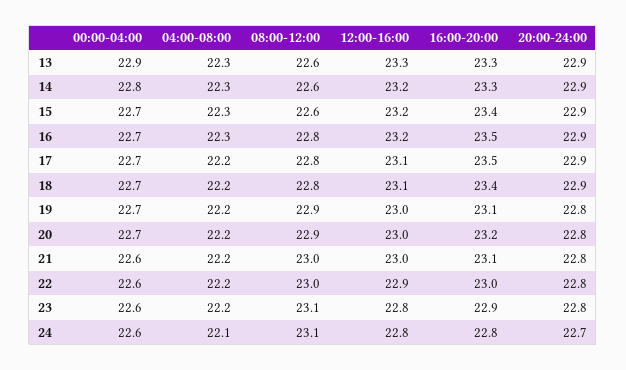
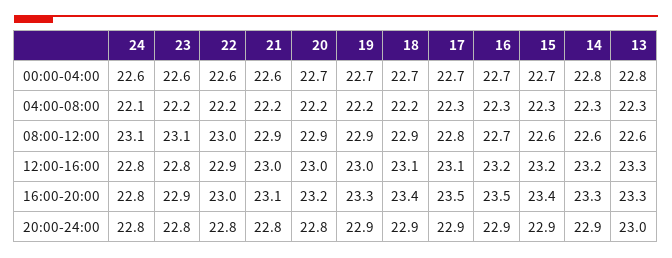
  {
    "00:00-04:00": {
-     "13": 22.9,
+     "13": 22.8,
      "14": 22.8,
      "15": 22.7,
      "16": 22.7,
      "17": 22.7,
      "18": 22.7,
      "19": 22.7,
      "20": 22.7,
      "21": 22.6,
      "22": 22.6,
      "23": 22.6,
      "24": 22.6
    },
    "04:00-08:00": {
      "13": 22.3,
      "14": 22.3,
      "15": 22.3,
      "16": 22.3,
-     "17": 22.2,
+     "17": 22.3,
      "18": 22.2,
      "19": 22.2,
      "20": 22.2,
      "21": 22.2,
      "22": 22.2,
      "23": 22.2,
      "24": 22.1
    },
    "08:00-12:00": {
      "13": 22.6,
      "14": 22.6,
      "15": 22.6,
-     "16": 22.8,
+     "16": 22.7,
      "17": 22.8,
-     "18": 22.8,
+     "18": 22.9,
      "19": 22.9,
      "20": 22.9,
-     "21": 23,
+     "21": 22.9,
      "22": 23,
      "23": 23.1,
      "24": 23.1
    },
    "12:00-16:00": {
      "13": 23.3,
      "14": 23.2,
      "15": 23.2,
      "16": 23.2,
      "17": 23.1,
      "18": 23.1,
      "19": 23,
      "20": 23,
      "21": 23,
      "22": 22.9,
      "23": 22.8,
      "24": 22.8
    },
    "16:00-20:00": {
      "13": 23.3,
      "14": 23.3,
      "15": 23.4,
      "16": 23.5,
      "17": 23.5,
      "18": 23.4,
-     "19": 23.1,
+     "19": 23.3,
      "20": 23.2,
      "21": 23.1,
      "22": 23,
      "23": 22.9,
      "24": 22.8
    },
    "20:00-24:00": {
-     "13": 22.9,
+     "13": 23,
      "14": 22.9,
      "15": 22.9,
      "16": 22.9,
      "17": 22.9,
      "18": 22.9,
-     "19": 22.8,
+     "19": 22.9,
      "20": 22.8,
      "21": 22.8,
      "22": 22.8,
      "23": 22.8,
-     "24": 22.7
+     "24": 22.8
    }
  }

